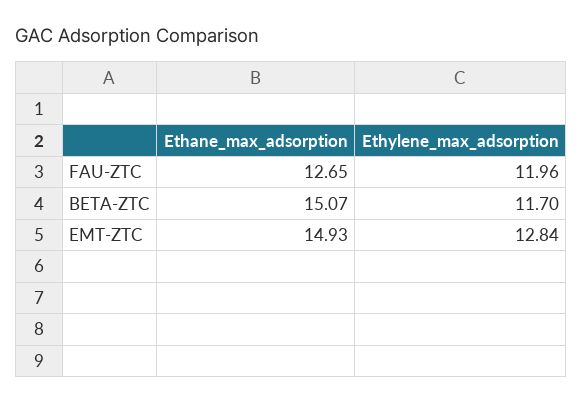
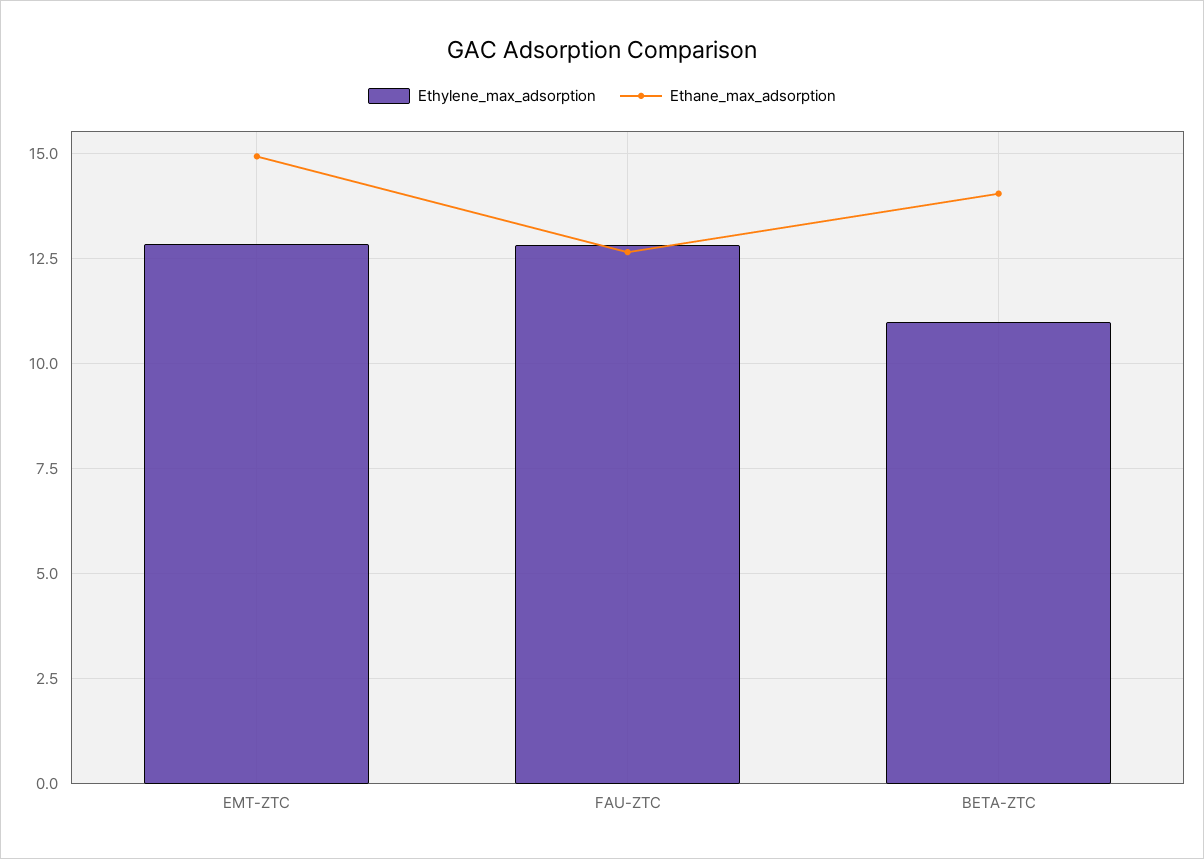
  {
    "Ethane_max_adsorption": {
      "FAU-ZTC": 12.65,
-     "BETA-ZTC": 15.07,
+     "BETA-ZTC": 14,
      "EMT-ZTC": 14.93
    },
    "Ethylene_max_adsorption": {
-     "FAU-ZTC": 11.96,
+     "FAU-ZTC": 12.75,
-     "BETA-ZTC": 11.7,
+     "BETA-ZTC": 11,
      "EMT-ZTC": 12.84
    }
  }

